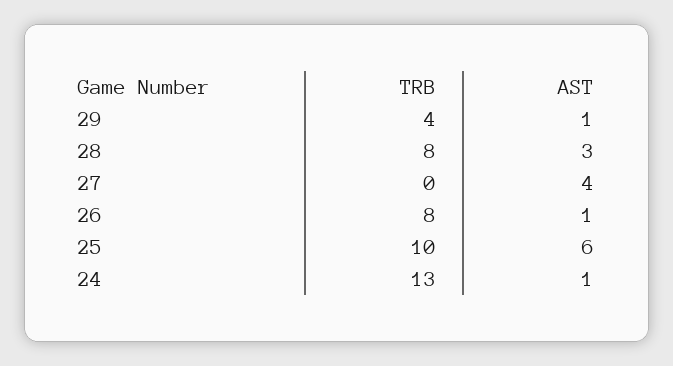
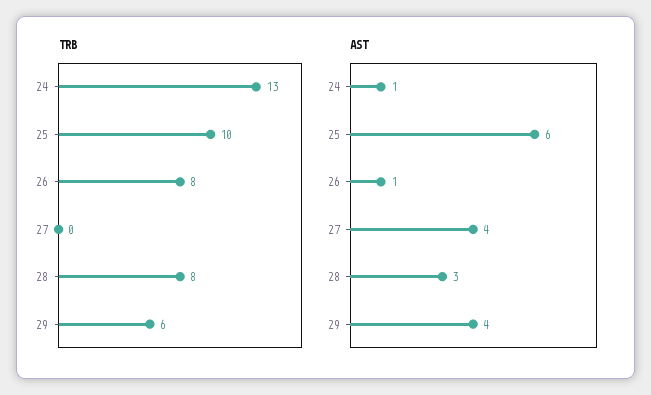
  {
    "TRB": {
-     "29": 4,
+     "29": 6,
      "28": 8,
      "27": 0,
      "26": 8,
      "25": 10,
      "24": 13
    },
    "AST": {
-     "29": 1,
+     "29": 4,
      "28": 3,
      "27": 4,
      "26": 1,
      "25": 6,
      "24": 1
    }
  }

